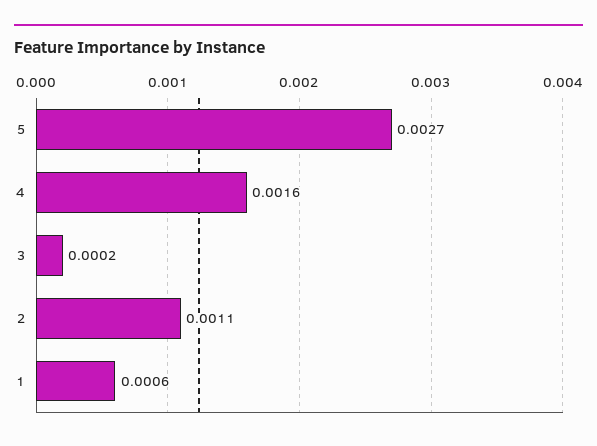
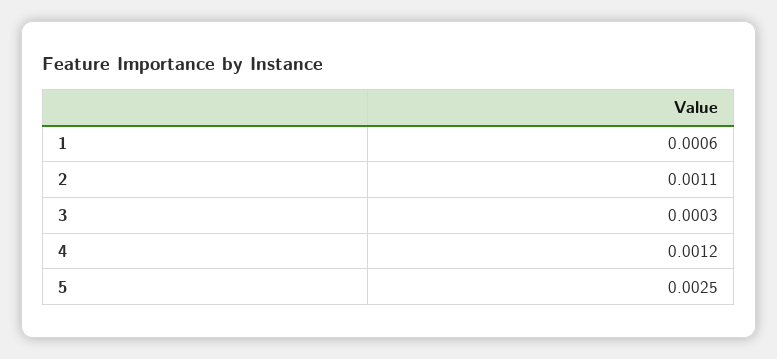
  {
-   "5": 0.0027,
+   "5": 0.0025,
-   "4": 0.0016,
+   "4": 0.0012,
-   "3": 0.0002,
+   "3": 0.0003,
    "2": 0.0011,
    "1": 0.0006
  }

